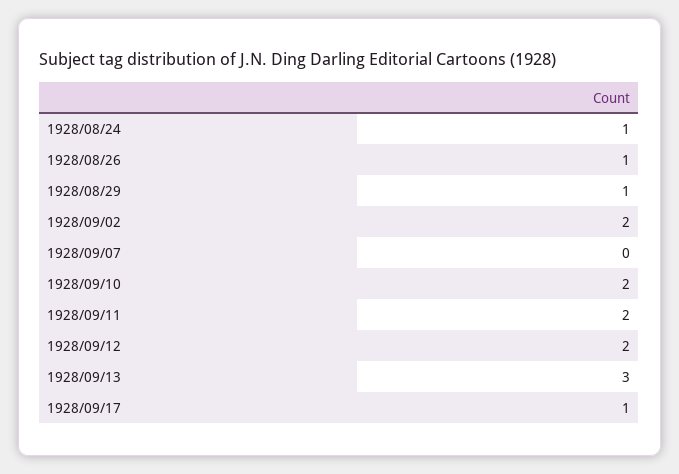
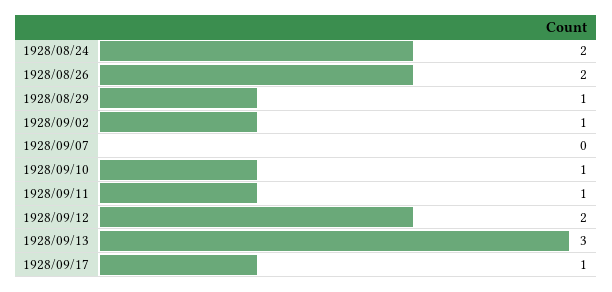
  {
-   "1928/08/24": 1,
+   "1928/08/24": 2,
-   "1928/08/26": 1,
+   "1928/08/26": 2,
    "1928/08/29": 1,
-   "1928/09/02": 2,
+   "1928/09/02": 1,
    "1928/09/07": 0,
-   "1928/09/10": 2,
+   "1928/09/10": 1,
-   "1928/09/11": 2,
+   "1928/09/11": 1,
    "1928/09/12": 2,
    "1928/09/13": 3,
    "1928/09/17": 1
  }

